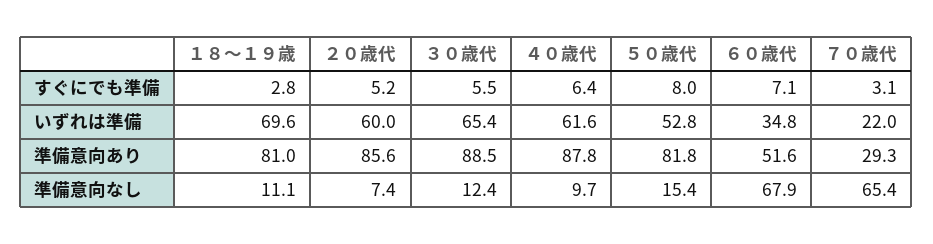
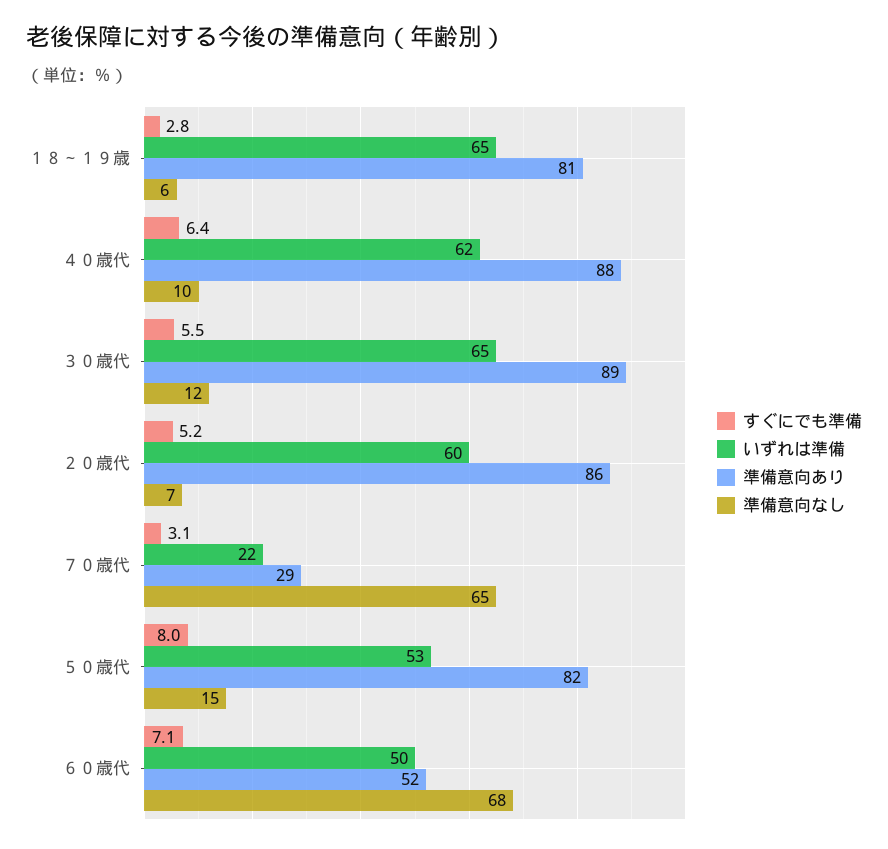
  {
    "すぐにでも準備": {
      "１８～１９歳": 2.8,
      "２０歳代": 5.2,
      "３０歳代": 5.5,
      "４０歳代": 6.4,
      "５０歳代": 8,
      "６０歳代": 7.1,
      "７０歳代": 3.1
    },
    "いずれは準備": {
-     "１８～１９歳": 69.6,
+     "１８～１９歳": 65,
      "２０歳代": 60,
      "３０歳代": 65.4,
      "４０歳代": 61.6,
      "５０歳代": 52.8,
-     "６０歳代": 34.8,
+     "６０歳代": 50,
      "７０歳代": 22
    },
    "準備意向あり": {
      "１８～１９歳": 81,
      "２０歳代": 85.6,
      "３０歳代": 88.5,
      "４０歳代": 87.8,
      "５０歳代": 81.8,
      "６０歳代": 51.6,
      "７０歳代": 29.3
    },
    "準備意向なし": {
-     "１８～１９歳": 11.1,
+     "１８～１９歳": 6,
      "２０歳代": 7.4,
      "３０歳代": 12.4,
      "４０歳代": 9.7,
      "５０歳代": 15.4,
      "６０歳代": 67.9,
      "７０歳代": 65.4
    }
  }

